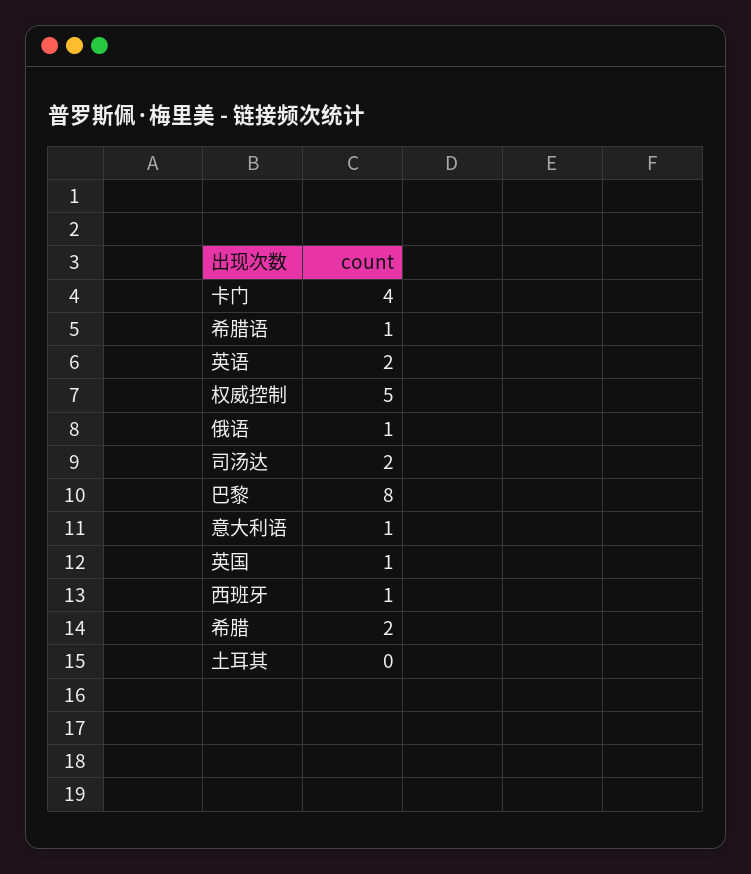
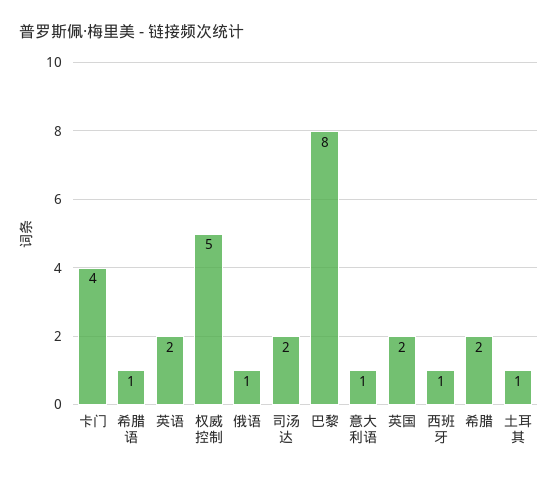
  {
    "卡门": 4,
    "希腊语": 1,
    "英语": 2,
    "权威控制": 5,
    "俄语": 1,
    "司汤达": 2,
    "巴黎": 8,
    "意大利语": 1,
-   "英国": 1,
+   "英国": 2,
    "西班牙": 1,
    "希腊": 2,
-   "土耳其": 0
+   "土耳其": 1
  }

